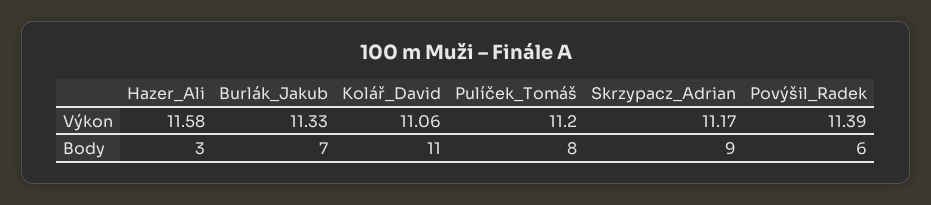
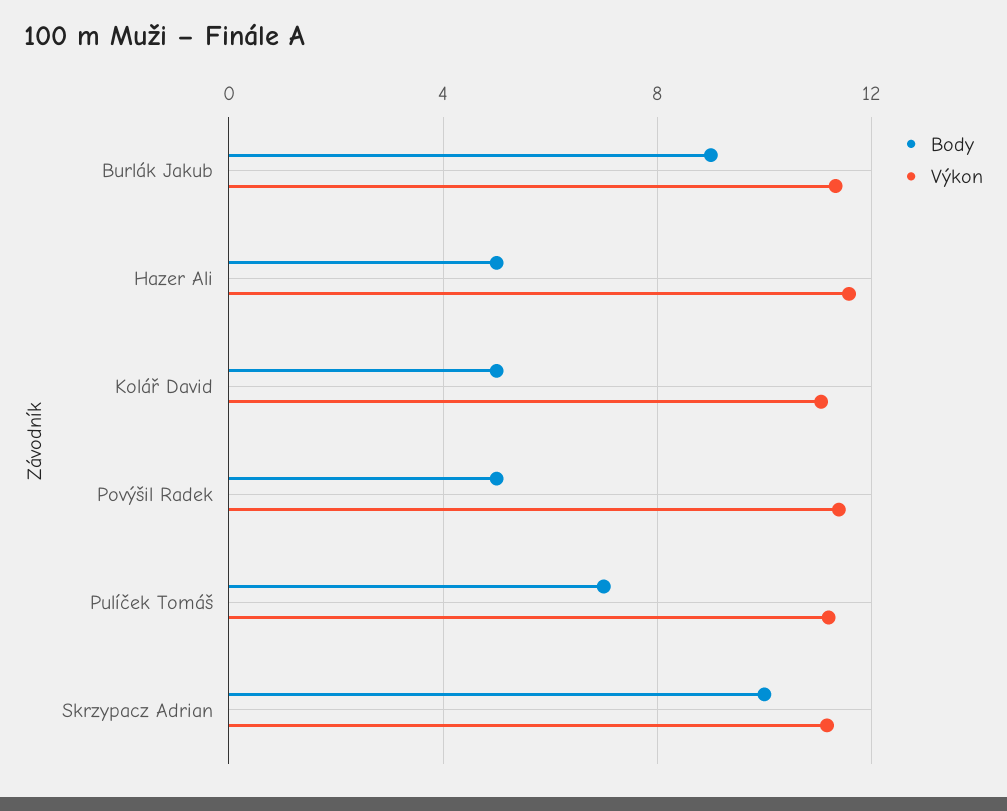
  {
    "Výkon": {
      "Hazer_Ali": 11.58,
      "Burlák_Jakub": 11.33,
      "Kolář_David": 11.06,
      "Pulíček_Tomáš": 11.2,
      "Skrzypacz_Adrian": 11.17,
      "Povýšil_Radek": 11.39
    },
    "Body": {
-     "Hazer_Ali": 3,
+     "Hazer_Ali": 5,
-     "Burlák_Jakub": 7,
+     "Burlák_Jakub": 9,
-     "Kolář_David": 11,
+     "Kolář_David": 5,
-     "Pulíček_Tomáš": 8,
+     "Pulíček_Tomáš": 7,
-     "Skrzypacz_Adrian": 9,
+     "Skrzypacz_Adrian": 10,
-     "Povýšil_Radek": 6
+     "Povýšil_Radek": 5
    }
  }

